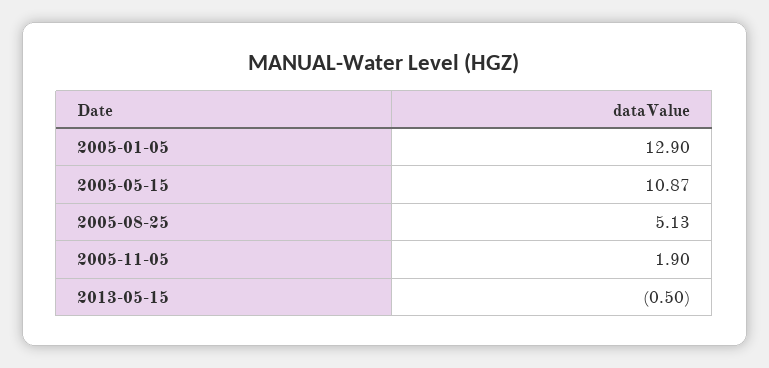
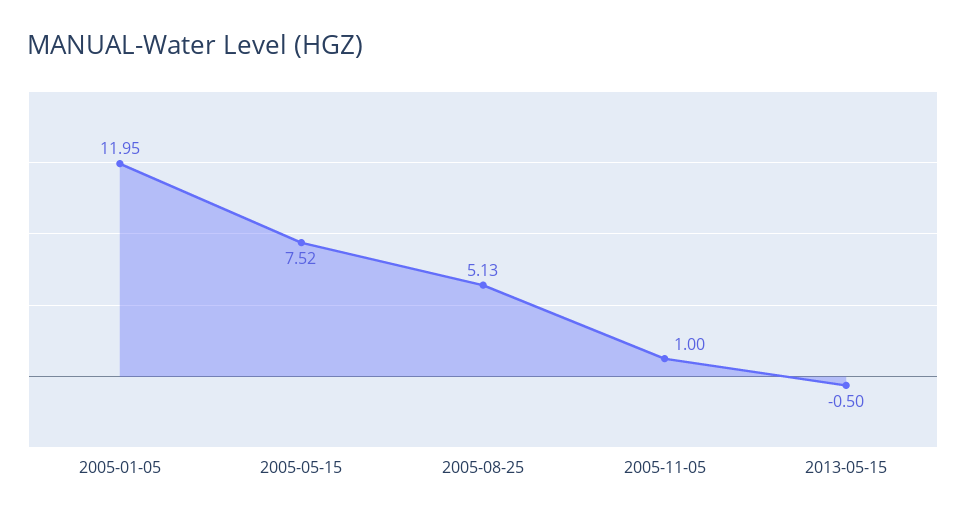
  {
-   "2005-01-05": 12.9,
+   "2005-01-05": 11.95,
-   "2005-05-15": 10.87,
+   "2005-05-15": 7.52,
    "2005-08-25": 5.13,
-   "2005-11-05": 1.9,
+   "2005-11-05": 1,
    "2013-05-15": -0.5
  }

